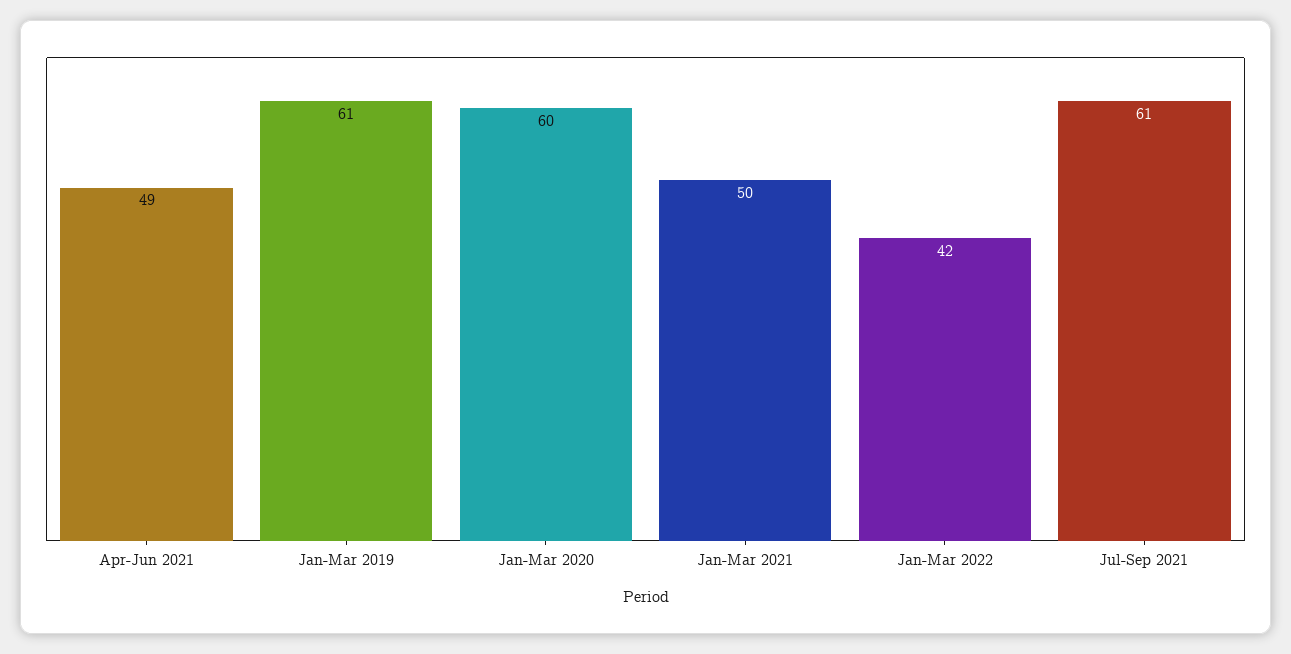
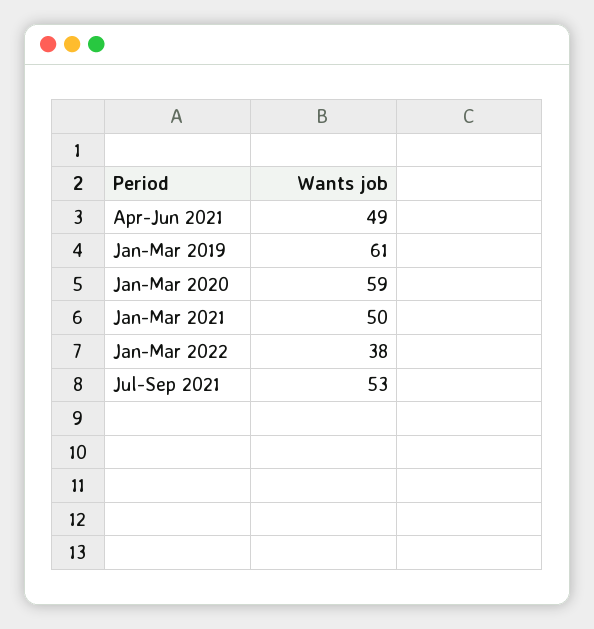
  {
    "Apr-Jun 2021": 49,
    "Jan-Mar 2019": 61,
-   "Jan-Mar 2020": 60,
+   "Jan-Mar 2020": 59,
    "Jan-Mar 2021": 50,
-   "Jan-Mar 2022": 42,
+   "Jan-Mar 2022": 38,
-   "Jul-Sep 2021": 61
+   "Jul-Sep 2021": 53
  }

